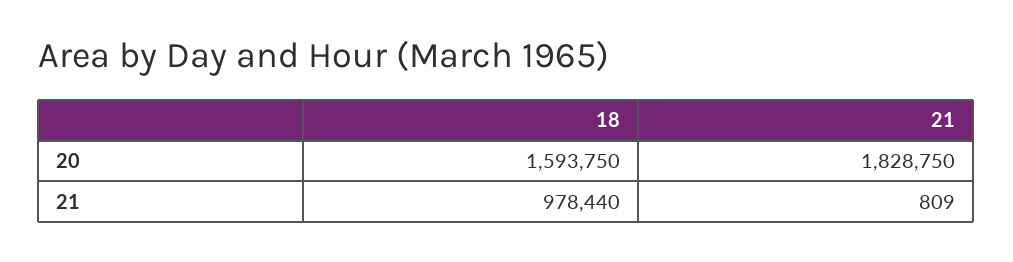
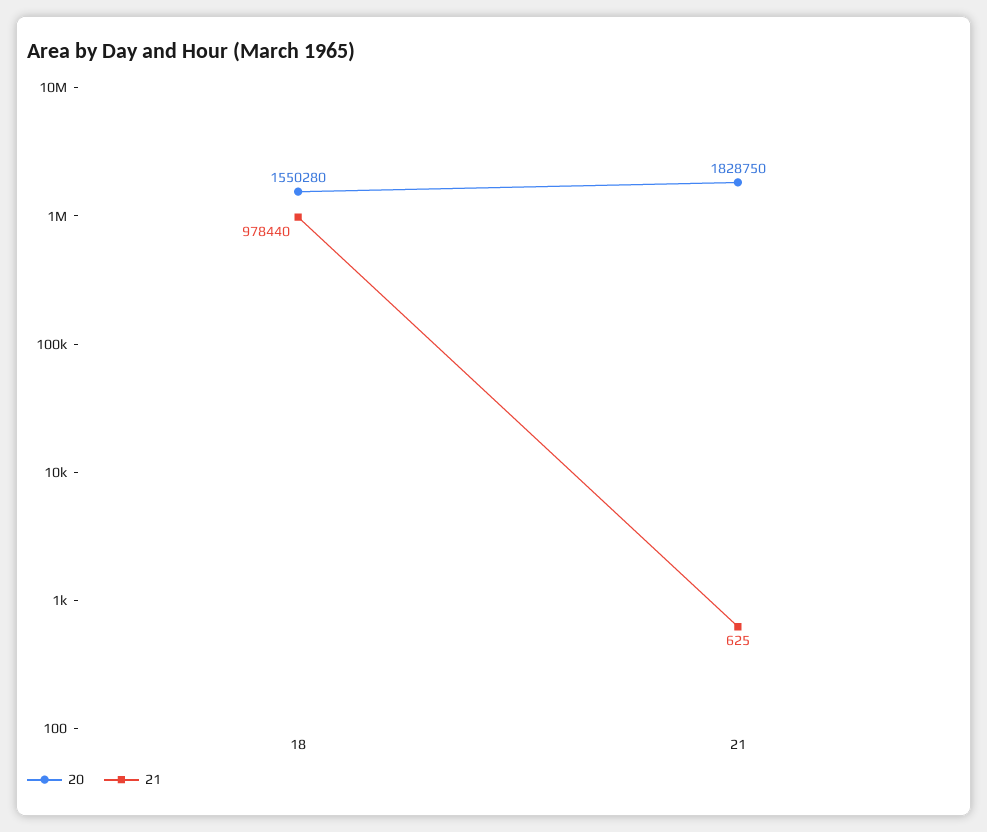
  {
    "20": {
-     "18": 1593750,
+     "18": 1550280,
      "21": 1828750
    },
    "21": {
      "18": 978440,
-     "21": 809
+     "21": 625
    }
  }

